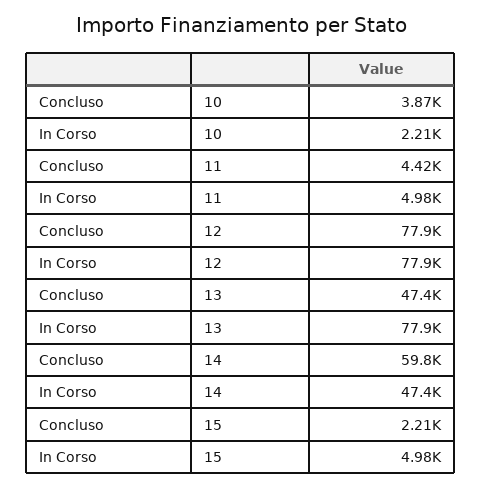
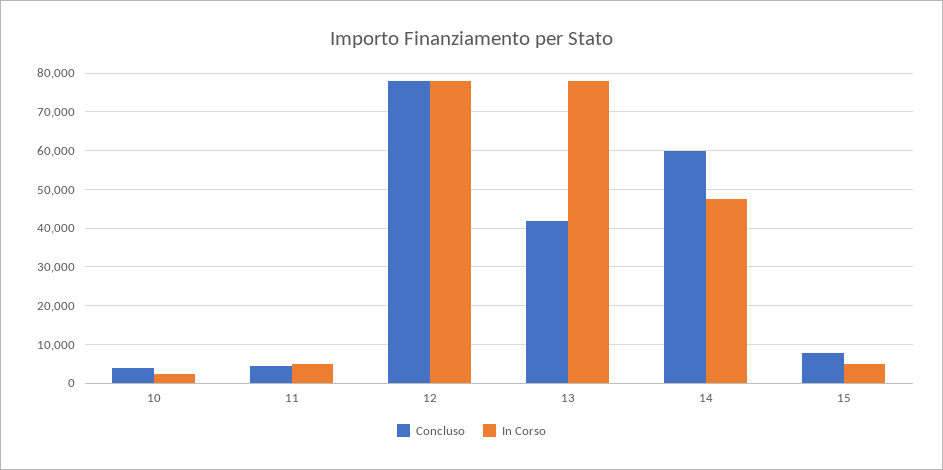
  {
    "Concluso": {
      "10": 3870,
      "11": 4420,
      "12": 77900,
-     "13": 47400,
+     "13": 42000,
      "14": 59800,
-     "15": 2210
+     "15": 8000
    },
    "In Corso": {
      "10": 2210,
      "11": 4980,
      "12": 77900,
      "13": 77900,
      "14": 47400,
      "15": 4980
    }
  }

